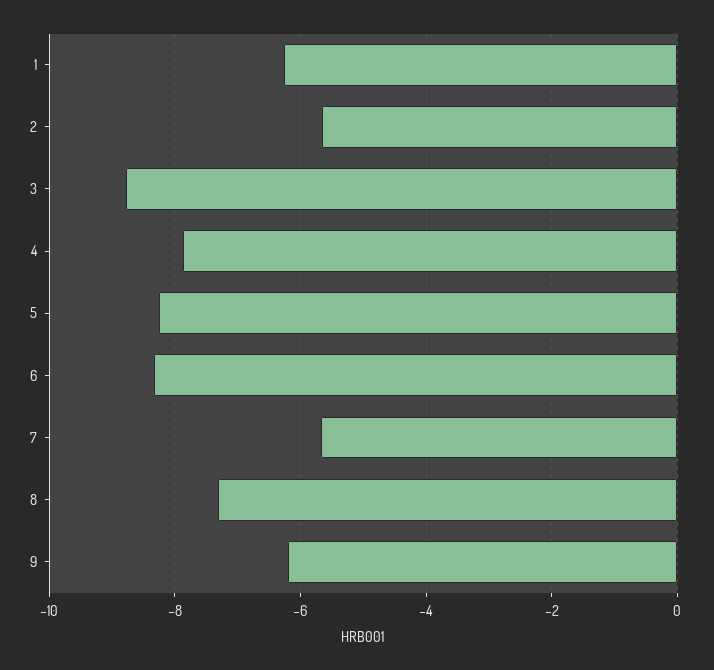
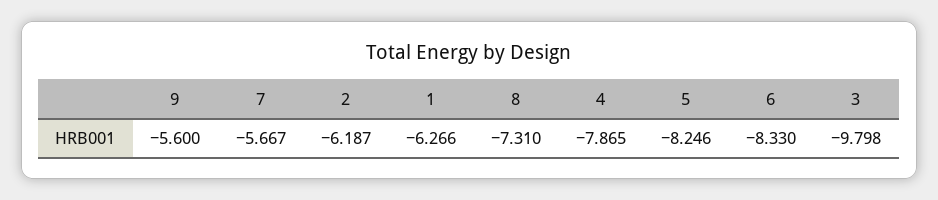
  {
    "1": -6.266,
-   "2": -5.6,
+   "2": -6.187,
-   "3": -8.8,
+   "3": -9.798,
    "4": -7.865,
    "5": -8.246,
    "6": -8.33,
    "7": -5.667,
    "8": -7.31,
-   "9": -6.2
+   "9": -5.6
  }

